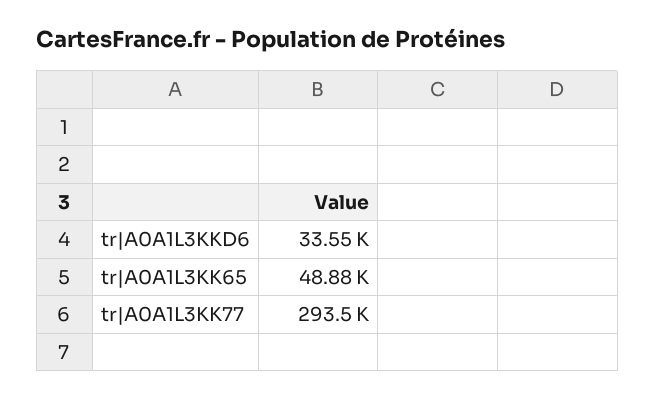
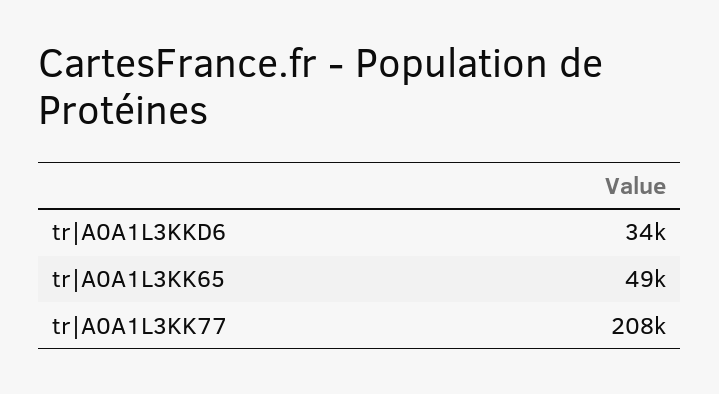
  {
    "tr|A0A1L3KKD6": 33550,
    "tr|A0A1L3KK65": 48880,
-   "tr|A0A1L3KK77": 293500
+   "tr|A0A1L3KK77": 208000
  }

